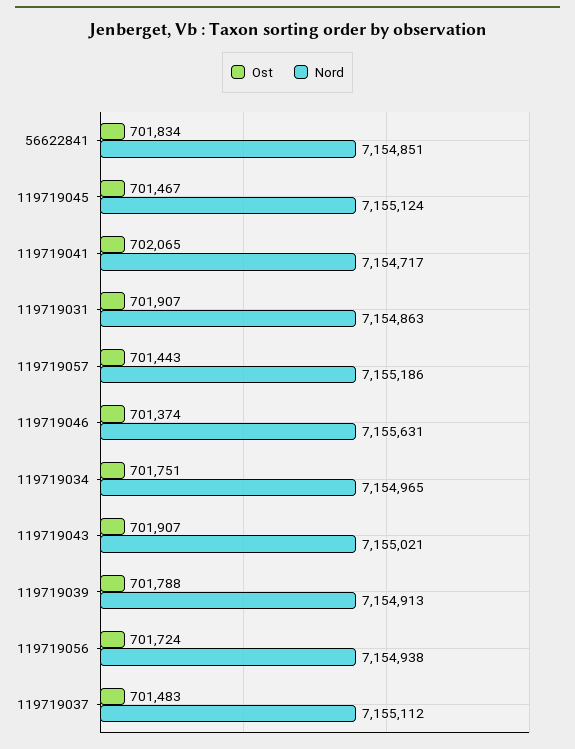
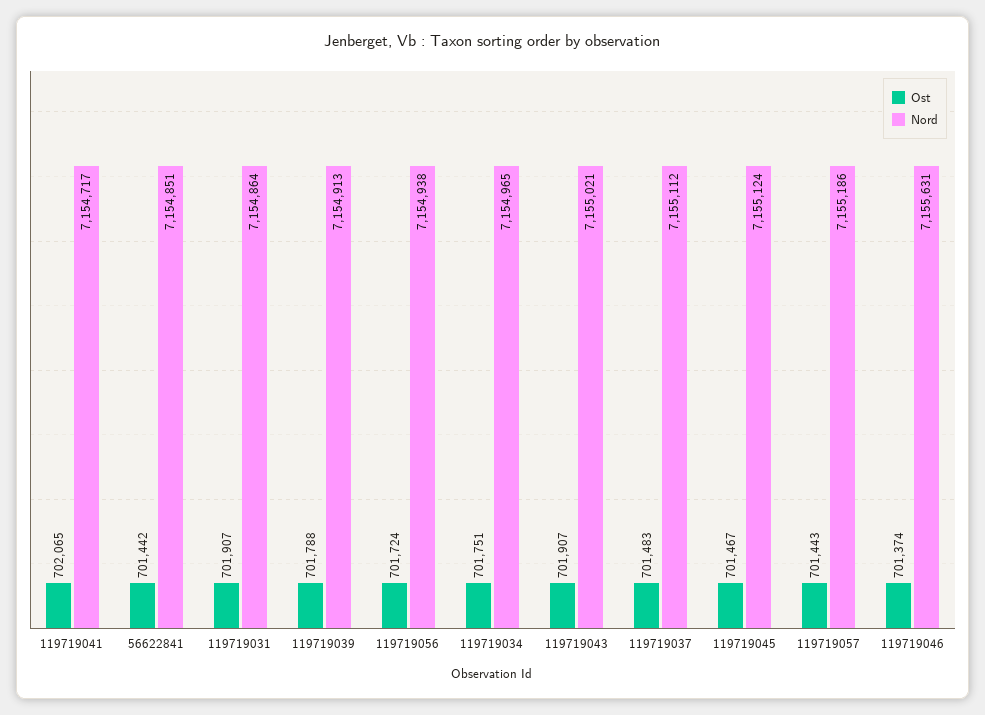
  {
    "Ost": {
-     "56622841": 701834,
+     "56622841": 701442,
      "119719045": 701467,
      "119719041": 702065,
      "119719031": 701907,
      "119719057": 701443,
      "119719046": 701374,
      "119719034": 701751,
      "119719043": 701907,
      "119719039": 701788,
      "119719056": 701724,
      "119719037": 701483
    },
    "Nord": {
      "56622841": 7154851,
      "119719045": 7155124,
      "119719041": 7154717,
-     "119719031": 7154863,
+     "119719031": 7154864,
      "119719057": 7155186,
      "119719046": 7155631,
      "119719034": 7154965,
      "119719043": 7155021,
      "119719039": 7154913,
      "119719056": 7154938,
      "119719037": 7155112
    }
  }

